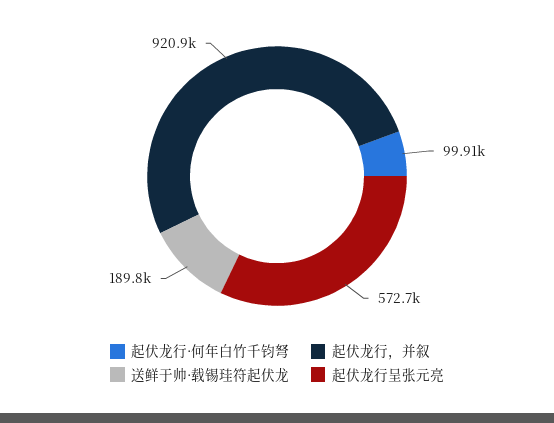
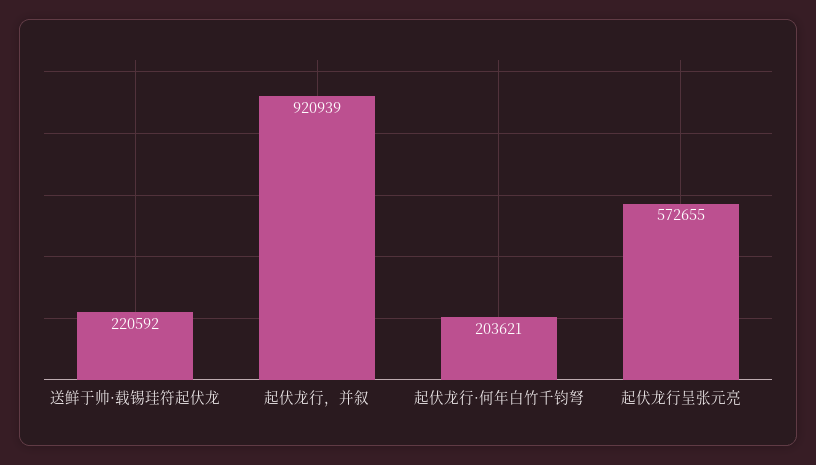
  {
-   "起伏龙行·何年白竹千钧弩": 99910,
+   "起伏龙行·何年白竹千钧弩": 203621,
    "起伏龙行，并叙": 920939,
-   "送鲜于帅·载锡珪符起伏龙": 189800,
+   "送鲜于帅·载锡珪符起伏龙": 220592,
    "起伏龙行呈张元亮": 572655
  }

